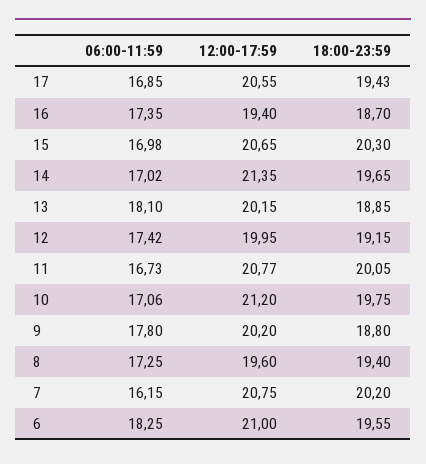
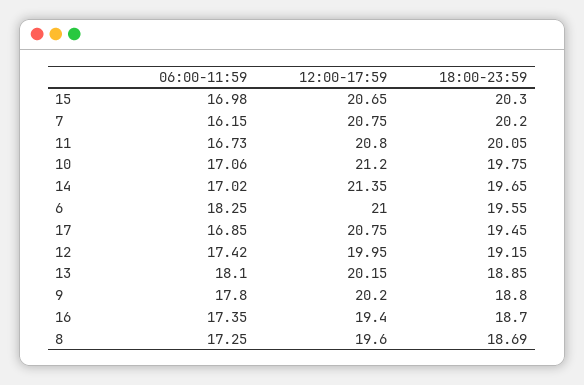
  {
    "06:00-11:59": {
      "17": 16.85,
      "16": 17.35,
      "15": 16.98,
      "14": 17.02,
      "13": 18.1,
      "12": 17.42,
      "11": 16.73,
      "10": 17.06,
      "9": 17.8,
      "8": 17.25,
      "7": 16.15,
      "6": 18.25
    },
    "12:00-17:59": {
-     "17": 20.55,
+     "17": 20.75,
      "16": 19.4,
      "15": 20.65,
      "14": 21.35,
      "13": 20.15,
      "12": 19.95,
-     "11": 20.77,
+     "11": 20.8,
      "10": 21.2,
      "9": 20.2,
      "8": 19.6,
      "7": 20.75,
      "6": 21
    },
    "18:00-23:59": {
-     "17": 19.43,
+     "17": 19.45,
      "16": 18.7,
      "15": 20.3,
      "14": 19.65,
      "13": 18.85,
      "12": 19.15,
      "11": 20.05,
      "10": 19.75,
      "9": 18.8,
-     "8": 19.4,
+     "8": 18.69,
      "7": 20.2,
      "6": 19.55
    }
  }

